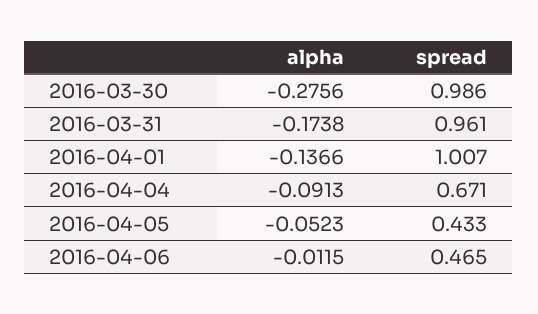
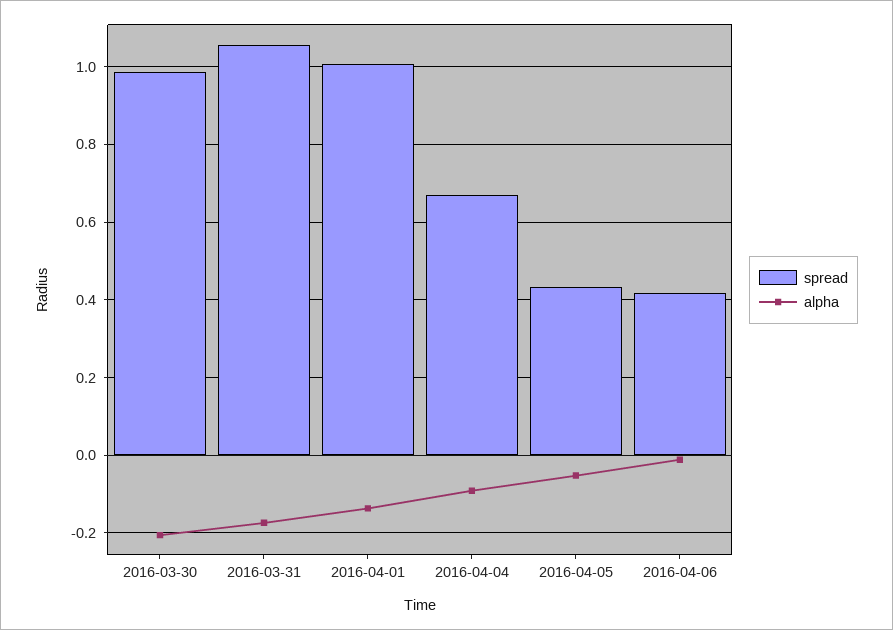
  {
    "alpha": {
-     "2016-03-30": -0.2756,
+     "2016-03-30": -0.2,
      "2016-03-31": -0.1738,
      "2016-04-01": -0.1366,
      "2016-04-04": -0.0913,
      "2016-04-05": -0.0523,
      "2016-04-06": -0.0115
    },
    "spread": {
      "2016-03-30": 0.986,
-     "2016-03-31": 0.961,
+     "2016-03-31": 1.06,
      "2016-04-01": 1.007,
      "2016-04-04": 0.671,
      "2016-04-05": 0.433,
-     "2016-04-06": 0.465
+     "2016-04-06": 0.42
    }
  }

